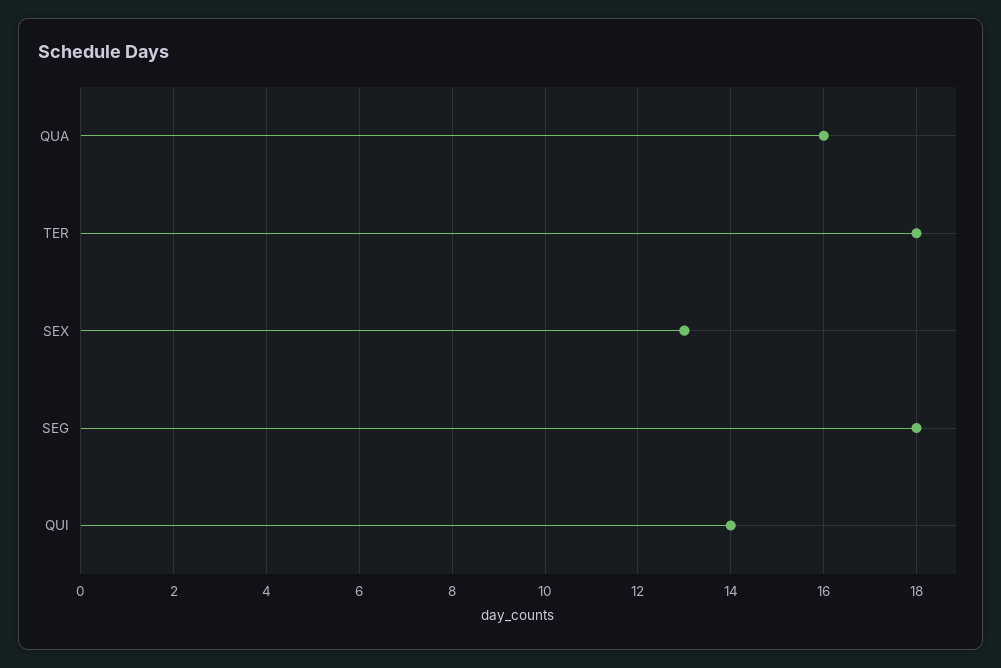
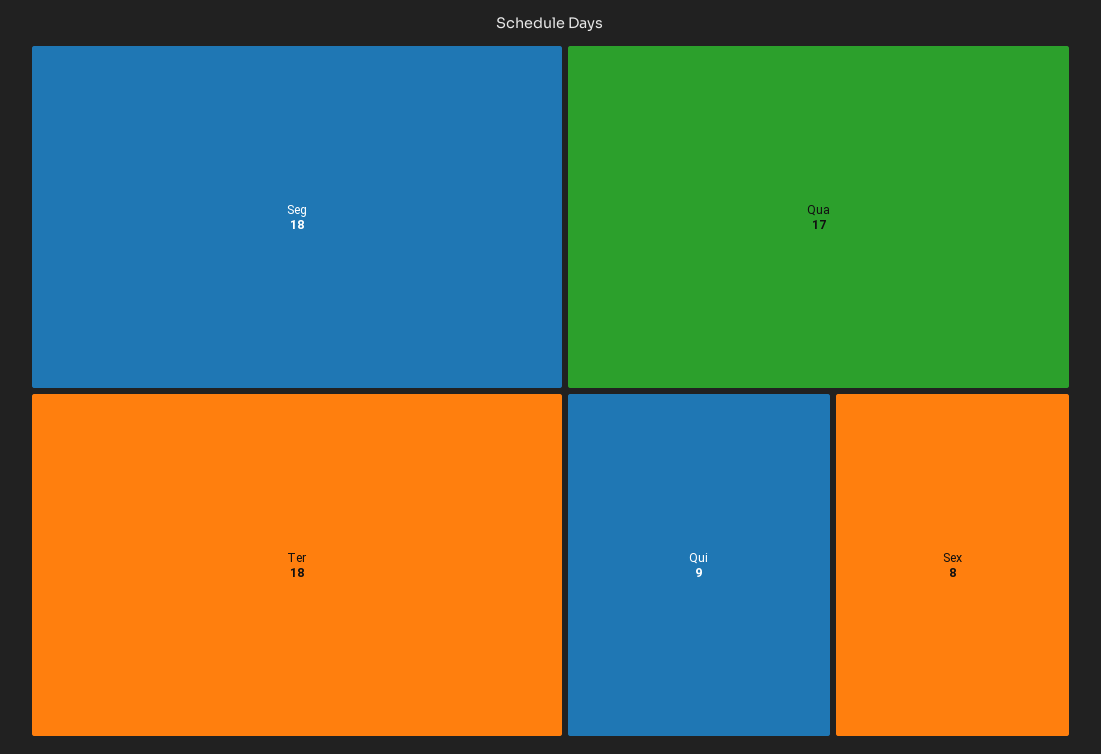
  {
-   "QUA": 16,
+   "QUA": 17,
    "TER": 18,
-   "SEX": 13,
+   "SEX": 8,
    "SEG": 18,
-   "QUI": 14
+   "QUI": 9
  }

